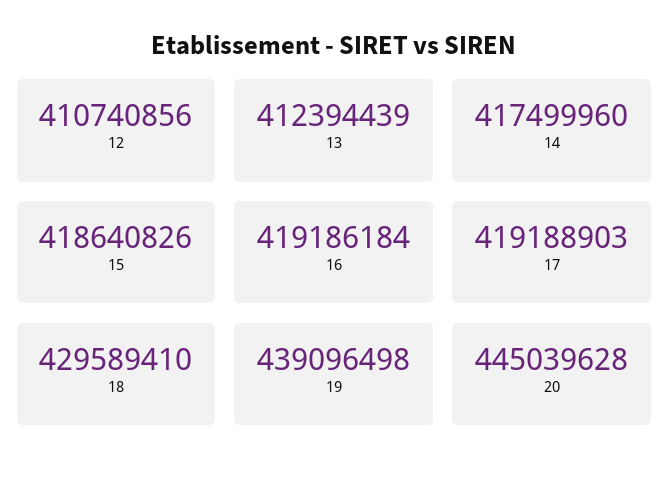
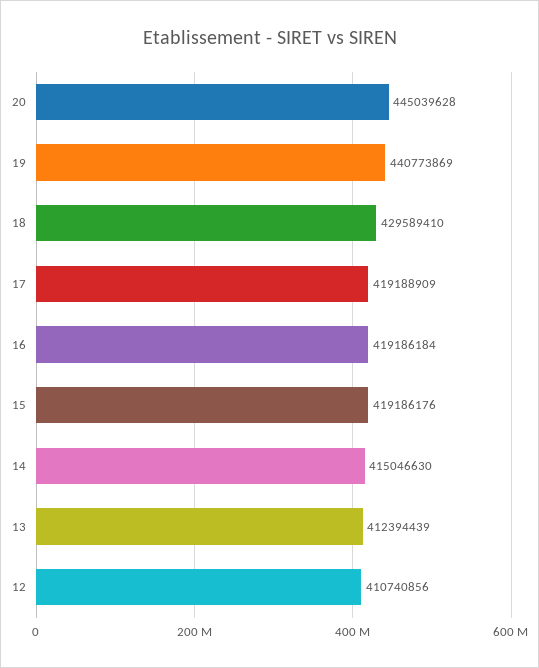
  {
    "12": 410740856,
    "13": 412394439,
-   "14": 417499960,
+   "14": 415046630,
-   "15": 418640826,
+   "15": 419186176,
    "16": 419186184,
-   "17": 419188903,
+   "17": 419188909,
    "18": 429589410,
-   "19": 439096498,
+   "19": 440773869,
    "20": 445039628
  }

